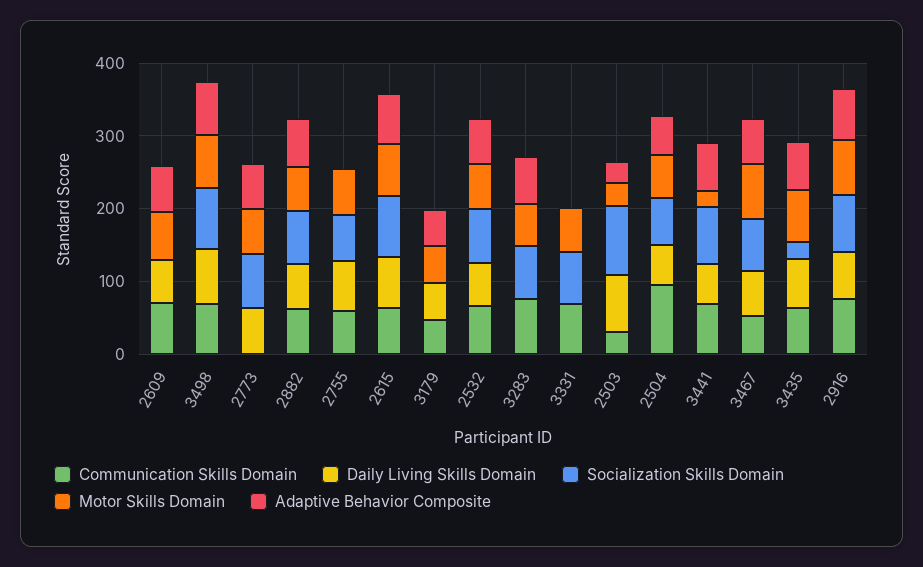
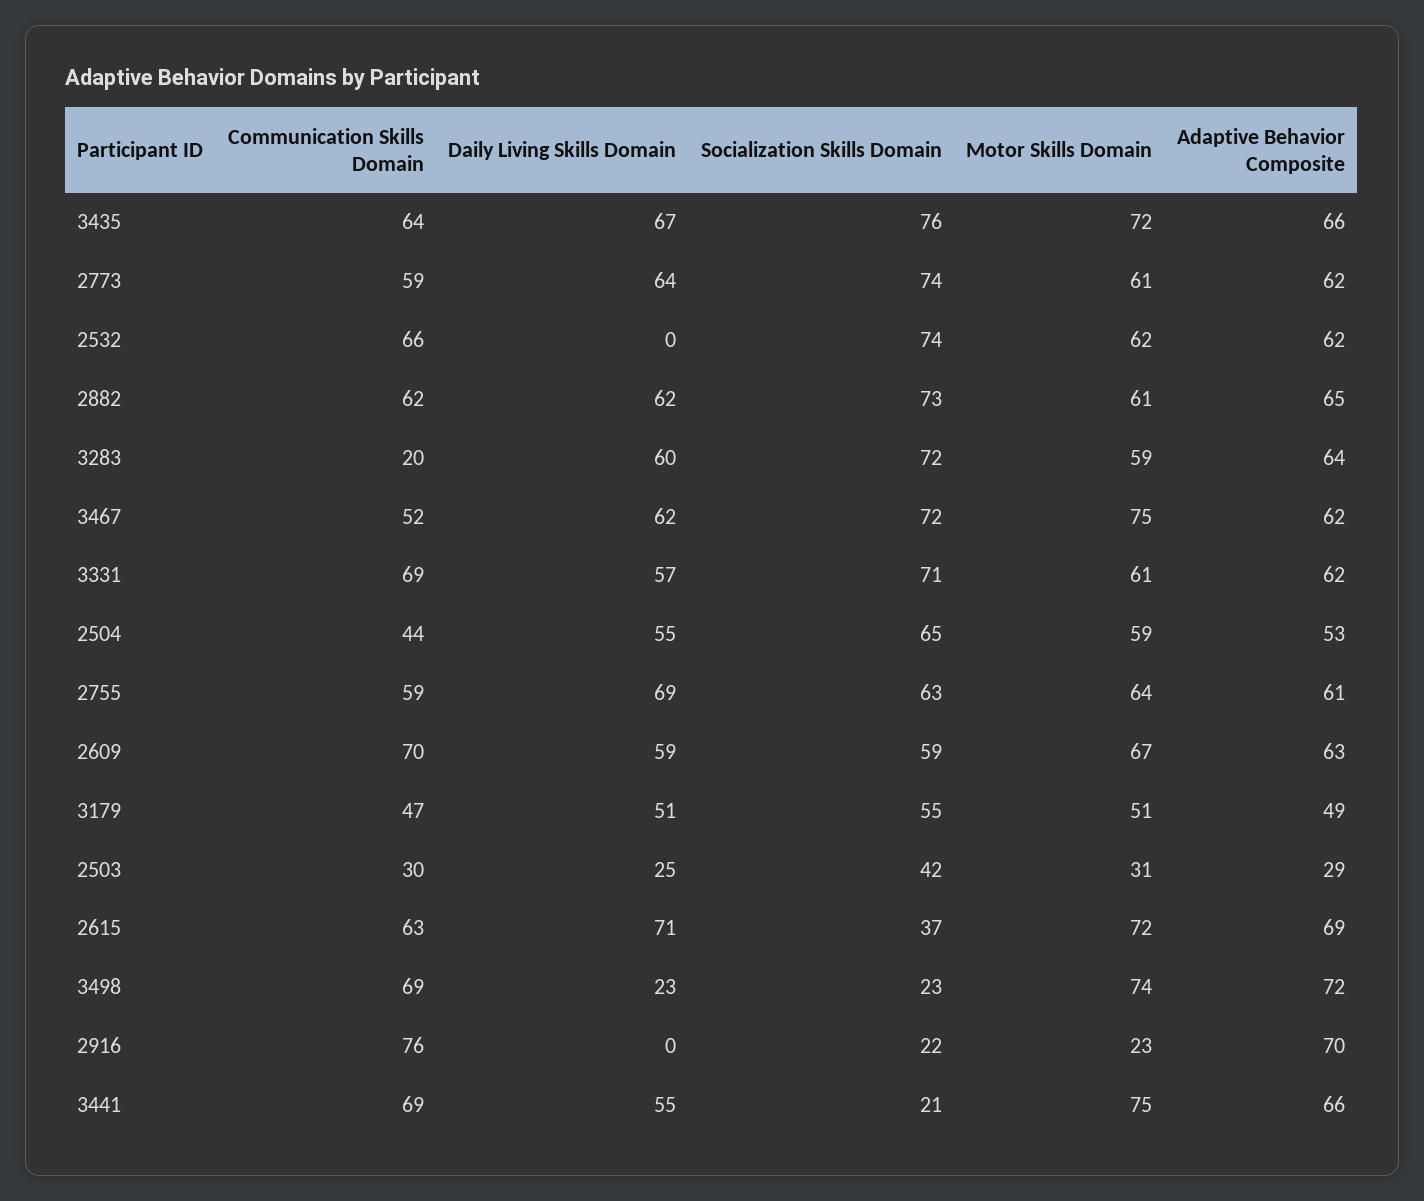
  {
    "Communication Skills Domain": {
      "2609": 70,
      "3498": 69,
-     "2773": 0,
+     "2773": 59,
      "2882": 62,
      "2755": 59,
      "2615": 63,
      "3179": 47,
      "2532": 66,
-     "3283": 80,
+     "3283": 20,
      "3331": 69,
      "2503": 30,
-     "2504": 100,
+     "2504": 44,
      "3441": 69,
      "3467": 52,
      "3435": 64,
      "2916": 76
    },
    "Daily Living Skills Domain": {
      "2609": 59,
-     "3498": 80,
+     "3498": 23,
      "2773": 64,
      "2882": 62,
      "2755": 69,
      "2615": 71,
      "3179": 51,
-     "2532": 60,
+     "2532": 0,
-     "3283": 0,
+     "3283": 60,
-     "3331": 0,
+     "3331": 57,
-     "2503": 80,
+     "2503": 25,
      "2504": 55,
      "3441": 55,
      "3467": 62,
      "3435": 67,
-     "2916": 60
+     "2916": 0
    },
    "Socialization Skills Domain": {
-     "2609": 0,
+     "2609": 59,
-     "3498": 80,
+     "3498": 23,
      "2773": 74,
      "2882": 73,
      "2755": 63,
-     "2615": 80,
+     "2615": 37,
-     "3179": 0,
+     "3179": 55,
      "2532": 74,
      "3283": 72,
      "3331": 71,
-     "2503": 100,
+     "2503": 42,
      "2504": 65,
-     "3441": 80,
+     "3441": 21,
      "3467": 72,
-     "3435": 20,
+     "3435": 76,
-     "2916": 80
+     "2916": 22
    },
    "Motor Skills Domain": {
      "2609": 67,
      "3498": 74,
      "2773": 61,
      "2882": 61,
      "2755": 64,
      "2615": 72,
      "3179": 51,
      "2532": 62,
      "3283": 59,
      "3331": 61,
      "2503": 31,
      "2504": 59,
-     "3441": 20,
+     "3441": 75,
      "3467": 75,
      "3435": 72,
-     "2916": 80
+     "2916": 23
    },
    "Adaptive Behavior Composite": {
      "2609": 63,
      "3498": 72,
      "2773": 62,
      "2882": 65,
-     "2755": 0,
+     "2755": 61,
      "2615": 69,
      "3179": 49,
      "2532": 62,
      "3283": 64,
-     "3331": 0,
+     "3331": 62,
      "2503": 29,
      "2504": 53,
      "3441": 66,
      "3467": 62,
      "3435": 66,
      "2916": 70
    }
  }

